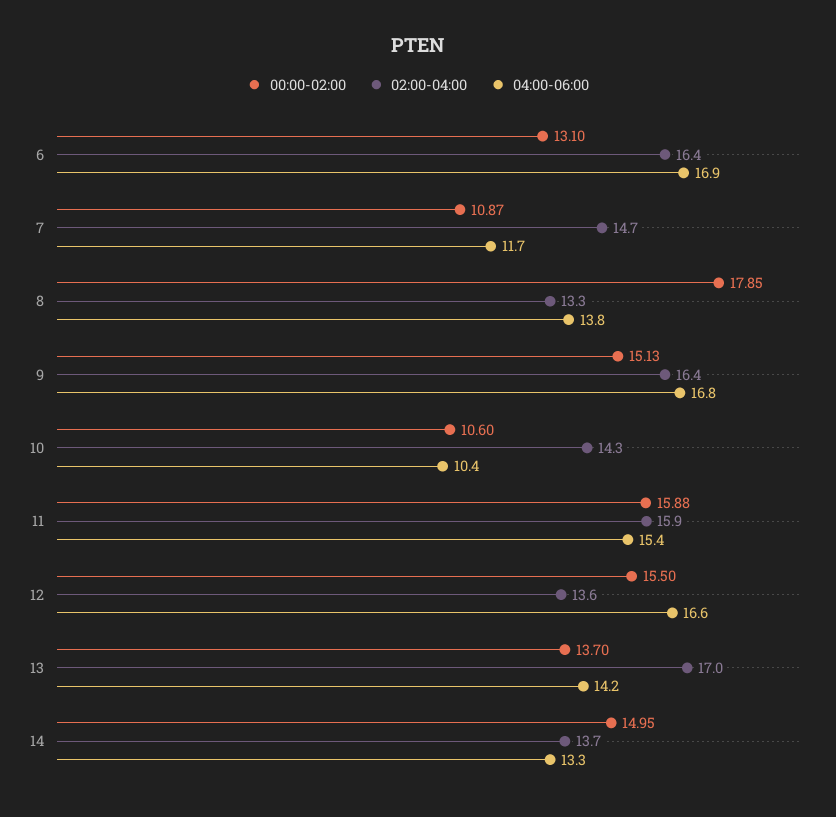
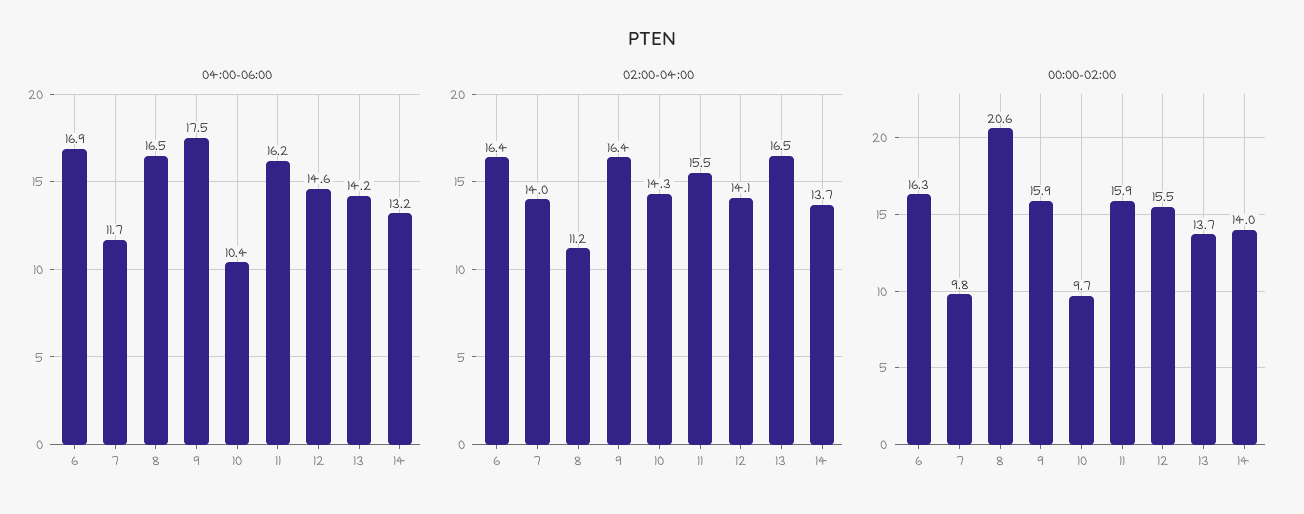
  {
    "00:00-02:00": {
-     "6": 13.1,
+     "6": 16.3,
-     "7": 10.87,
+     "7": 9.8,
-     "8": 17.85,
+     "8": 20.6,
-     "9": 15.13,
+     "9": 15.9,
-     "10": 10.6,
+     "10": 9.7,
      "11": 15.88,
      "12": 15.5,
      "13": 13.7,
-     "14": 14.95
+     "14": 14
    },
    "02:00-04:00": {
      "6": 16.4,
-     "7": 14.7,
+     "7": 14,
-     "8": 13.3,
+     "8": 11.2,
      "9": 16.4,
      "10": 14.3,
-     "11": 15.9,
+     "11": 15.5,
-     "12": 13.6,
+     "12": 14.1,
-     "13": 17,
+     "13": 16.5,
      "14": 13.7
    },
    "04:00-06:00": {
      "6": 16.9,
      "7": 11.7,
-     "8": 13.8,
+     "8": 16.5,
-     "9": 16.8,
+     "9": 17.5,
      "10": 10.4,
-     "11": 15.4,
+     "11": 16.2,
-     "12": 16.6,
+     "12": 14.6,
      "13": 14.2,
-     "14": 13.3
+     "14": 13.2
    }
  }

